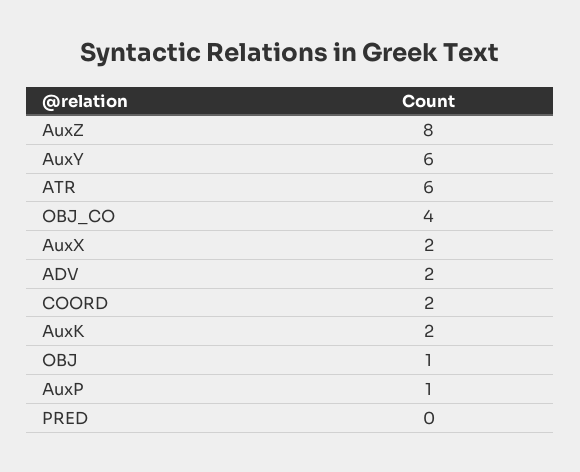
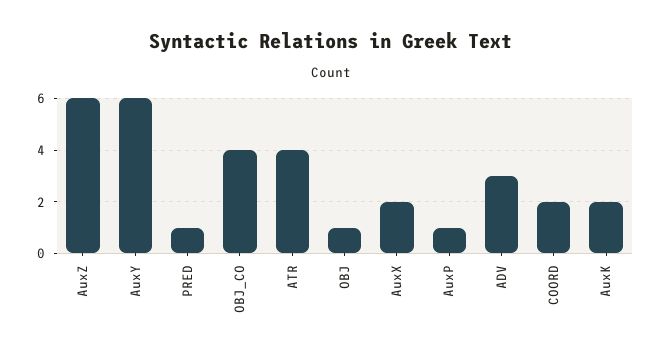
  {
-   "AuxZ": 8,
+   "AuxZ": 6,
    "AuxY": 6,
-   "ATR": 6,
+   "ATR": 4,
    "OBJ_CO": 4,
    "AuxX": 2,
-   "ADV": 2,
+   "ADV": 3,
    "COORD": 2,
    "AuxK": 2,
    "OBJ": 1,
    "AuxP": 1,
-   "PRED": 0
+   "PRED": 1
  }

